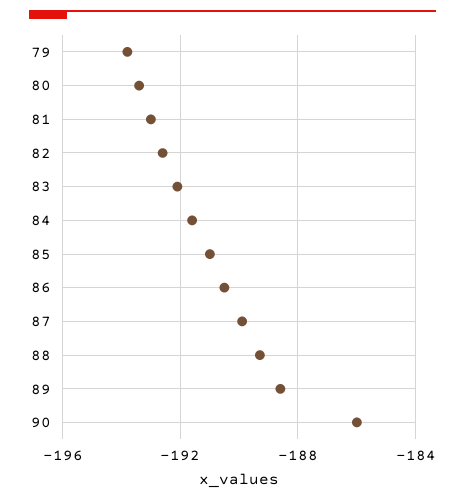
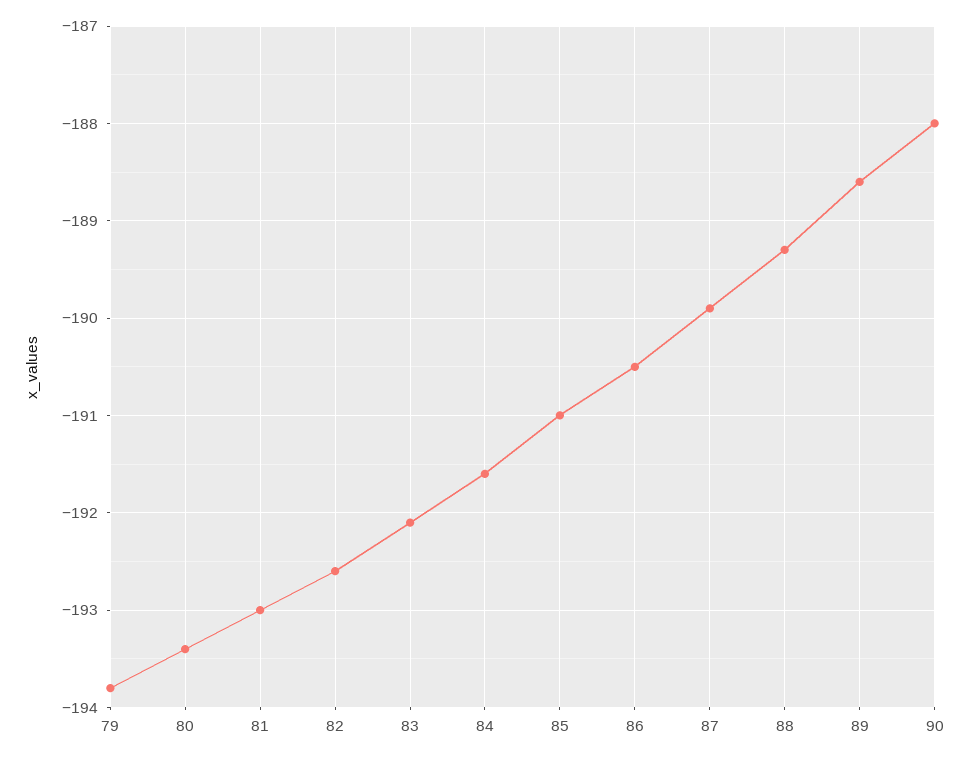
  {
    "79": -193.8,
    "80": -193.4,
    "81": -193,
    "82": -192.6,
    "83": -192.1,
    "84": -191.6,
    "85": -191,
    "86": -190.5,
    "87": -189.9,
    "88": -189.3,
    "89": -188.6,
-   "90": -186
+   "90": -188
  }

